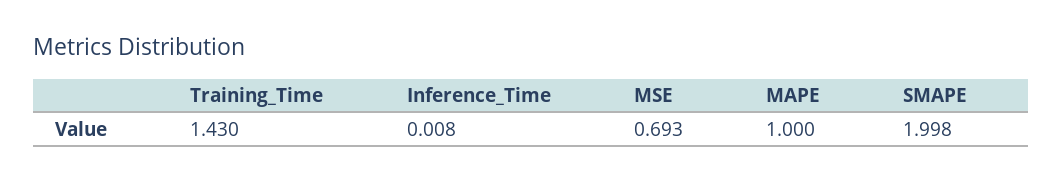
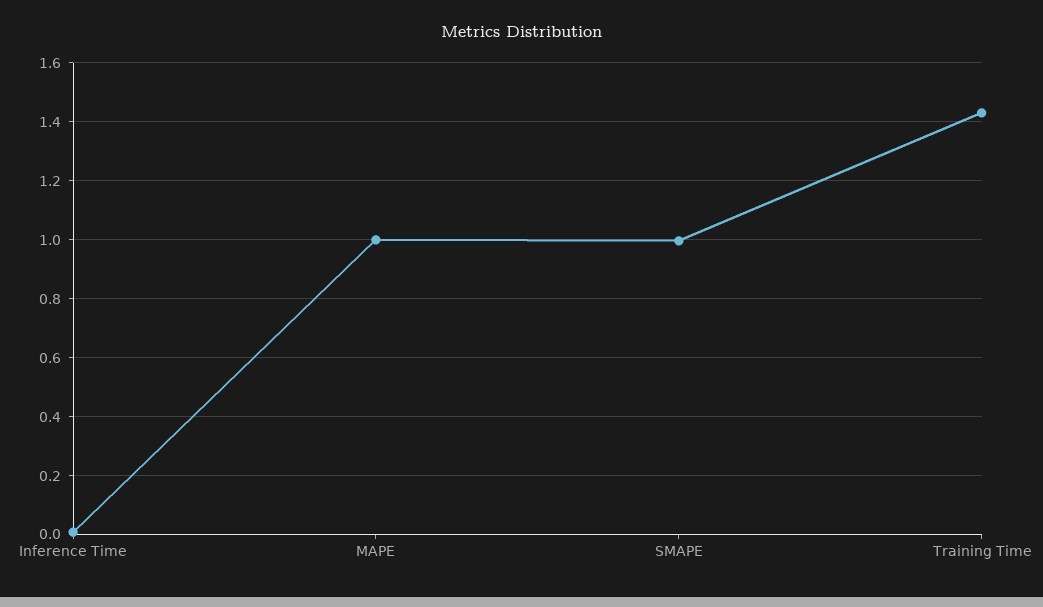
  {
    "Training_Time": 1.43,
    "Inference_Time": 0.008,
-   "MSE": 0.693,
    "MAPE": 1,
-   "SMAPE": 1.998
+   "SMAPE": 1
  }

